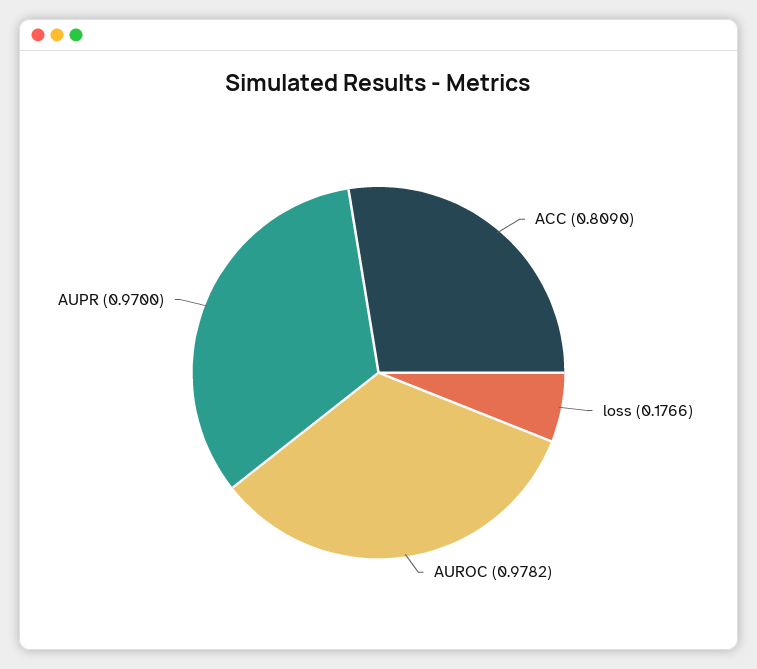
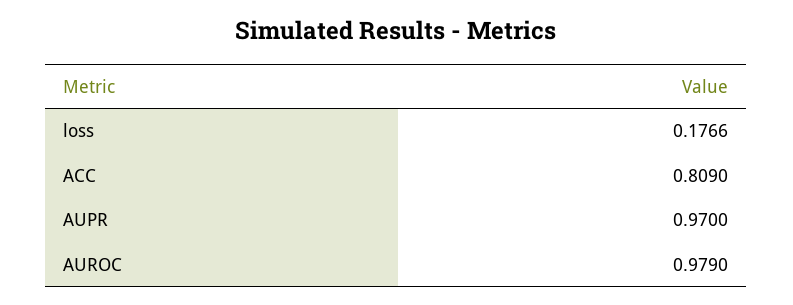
  {
    "ACC": 0.809,
    "loss": 0.1766,
-   "AUROC": 0.9782,
+   "AUROC": 0.979,
    "AUPR": 0.97
  }

